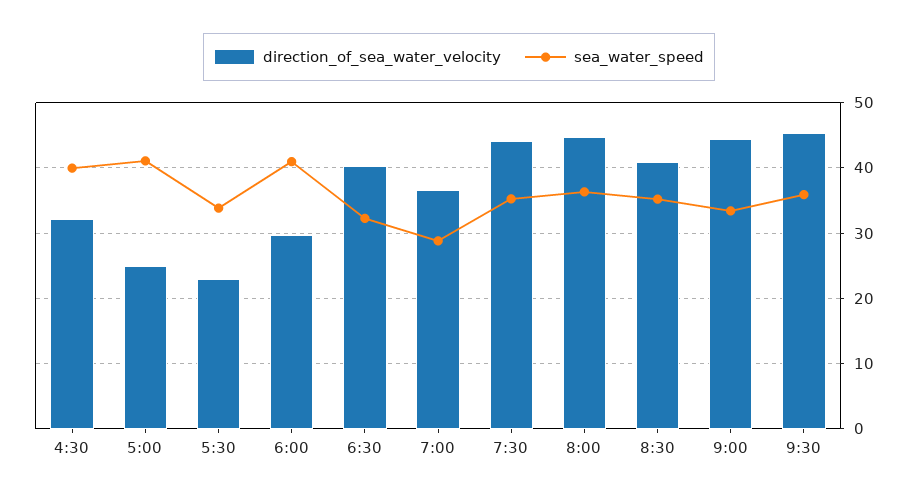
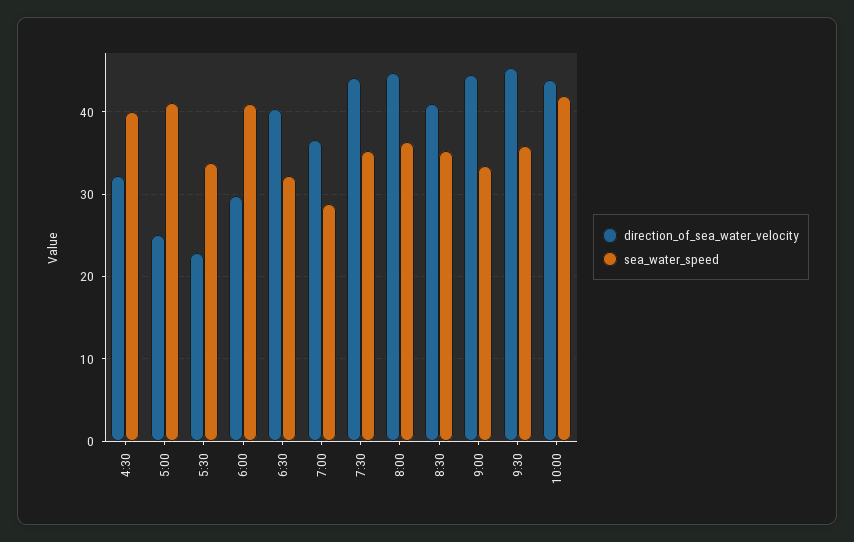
  {
    "direction_of_sea_water_velocity": {
      "4:30": 32,
      "5:00": 25,
      "5:30": 23,
      "6:00": 30,
      "6:30": 40,
      "7:00": 37,
      "7:30": 44,
      "8:00": 45,
      "8:30": 41,
      "9:00": 44,
-     "9:30": 45
+     "9:30": 45,
+     "10:00": 44
    },
    "sea_water_speed": {
      "4:30": 40,
      "5:00": 41,
      "5:30": 34,
      "6:00": 41,
      "6:30": 32,
      "7:00": 29,
      "7:30": 35,
      "8:00": 36,
      "8:30": 35,
      "9:00": 33,
-     "9:30": 36
+     "9:30": 36,
+     "10:00": 42
    }
  }

